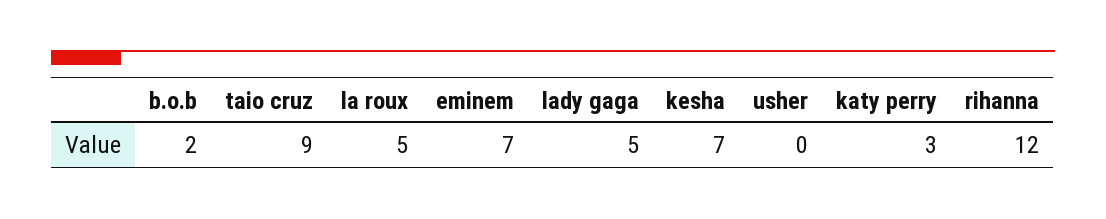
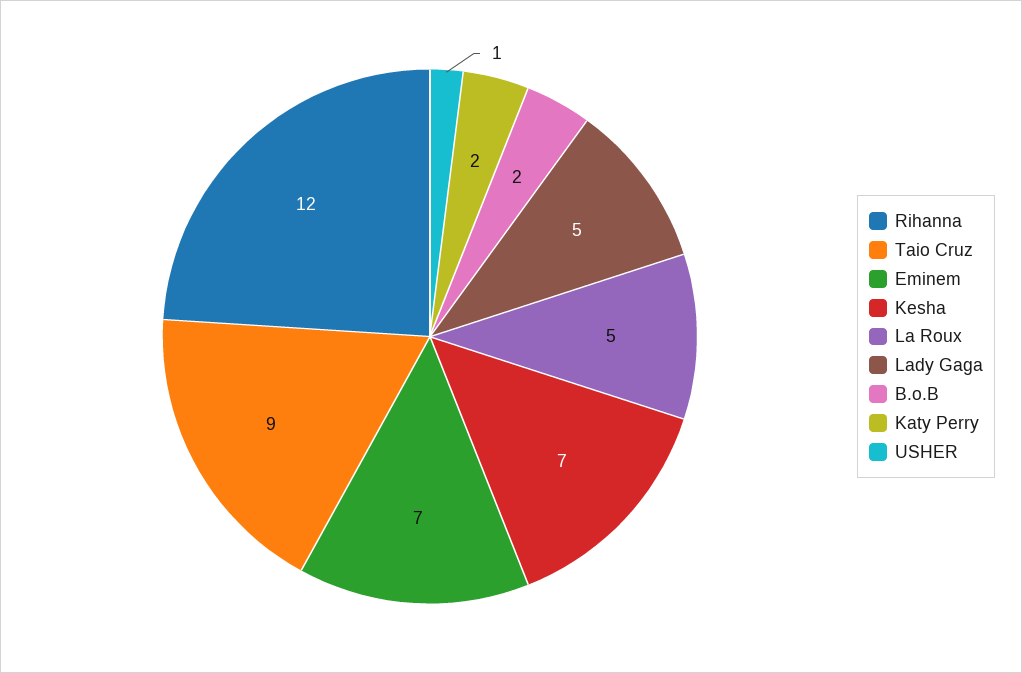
  {
    "b.o.b": 2,
    "taio cruz": 9,
    "la roux": 5,
    "eminem": 7,
    "lady gaga": 5,
    "kesha": 7,
-   "usher": 0,
+   "usher": 1,
-   "katy perry": 3,
+   "katy perry": 2,
    "rihanna": 12
  }

